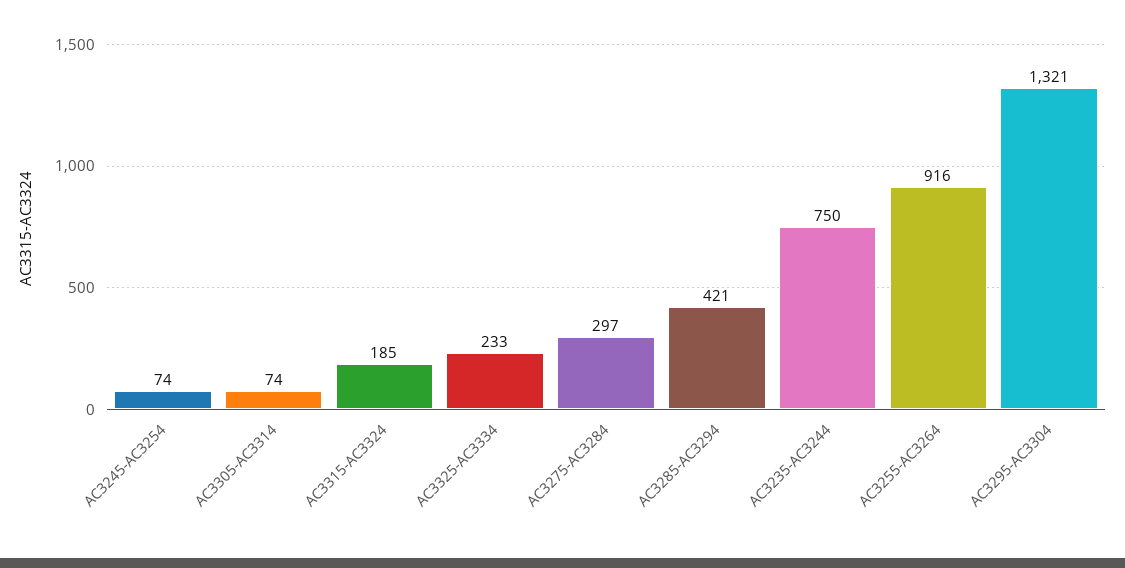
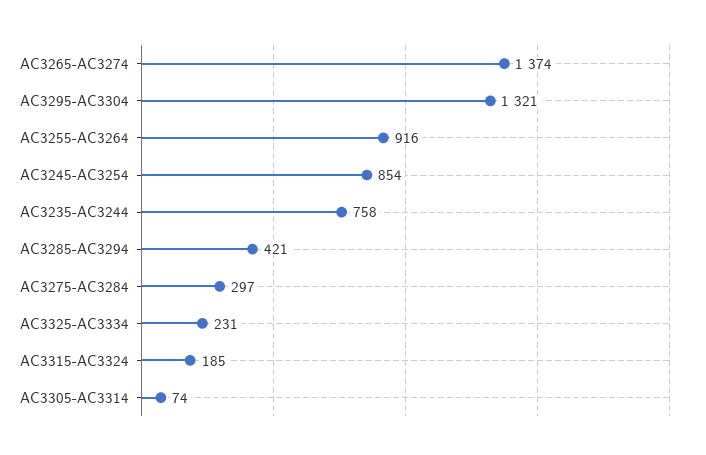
  {
-   "AC3245-AC3254": 74,
+   "AC3245-AC3254": 854,
    "AC3305-AC3314": 74,
    "AC3315-AC3324": 185,
-   "AC3325-AC3334": 233,
+   "AC3325-AC3334": 231,
    "AC3275-AC3284": 297,
    "AC3285-AC3294": 421,
-   "AC3235-AC3244": 750,
+   "AC3235-AC3244": 758,
    "AC3255-AC3264": 916,
-   "AC3295-AC3304": 1321
+   "AC3295-AC3304": 1321,
+   "AC3265-AC3274": 1374
  }

